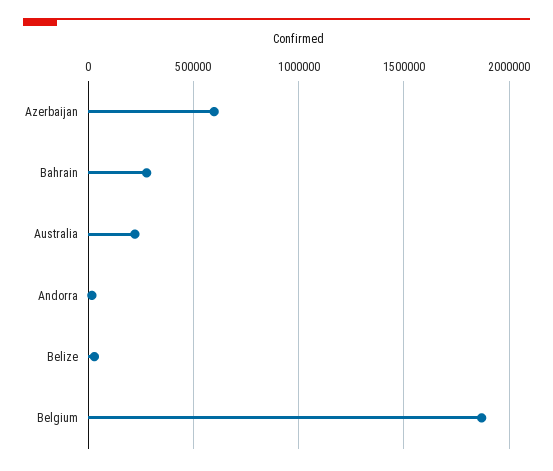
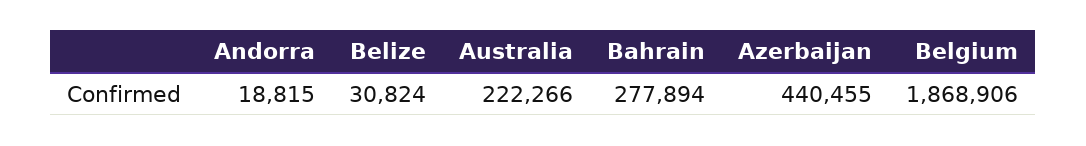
  {
-   "Azerbaijan": 600000,
+   "Azerbaijan": 440455,
    "Bahrain": 277894,
    "Australia": 222266,
    "Andorra": 18815,
    "Belize": 30824,
    "Belgium": 1868906
  }

